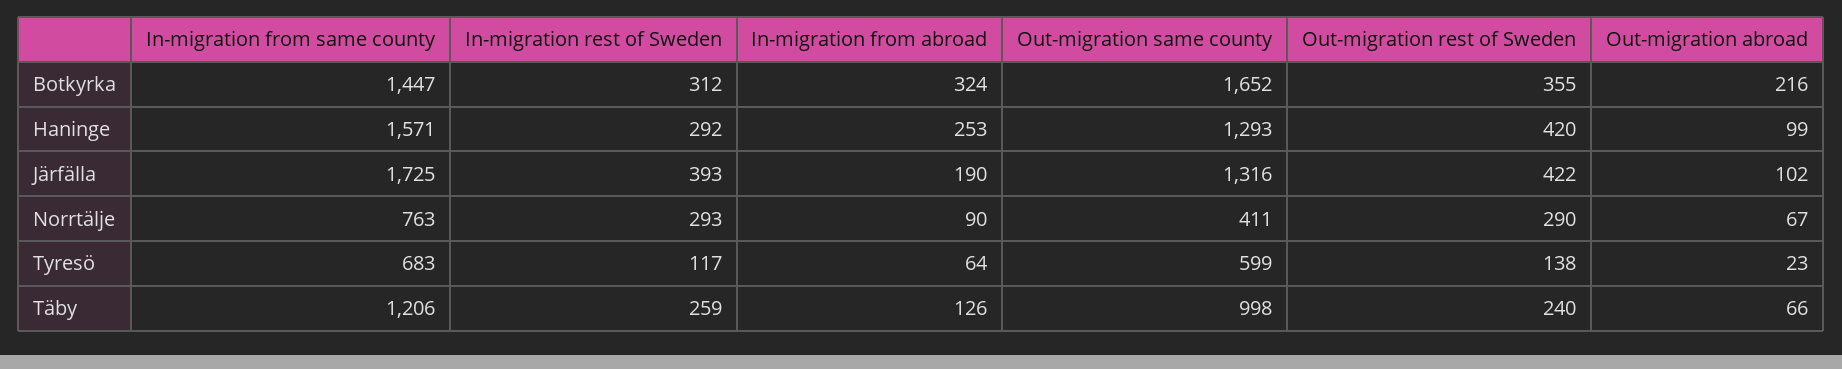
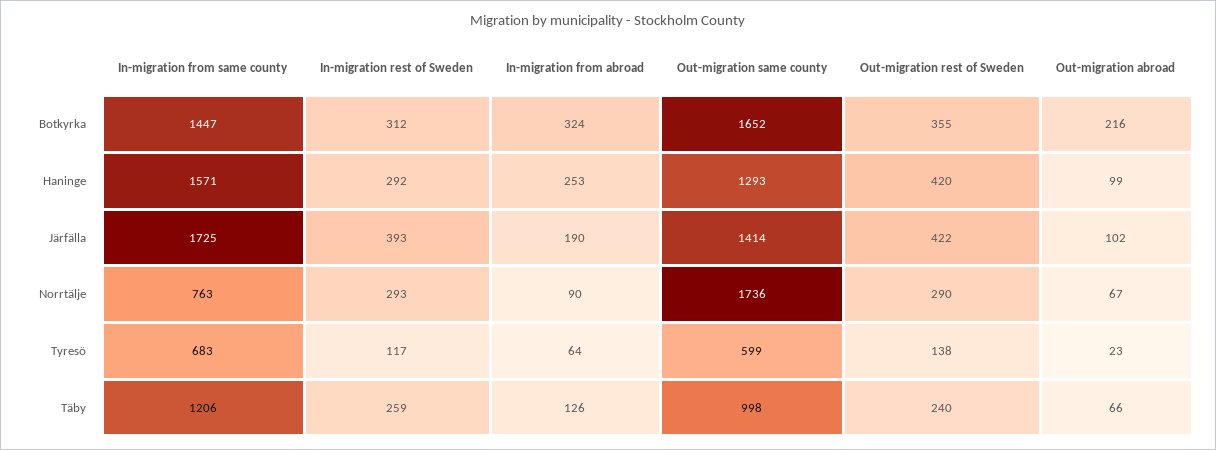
  {
    "In-migration from same county": {
      "Botkyrka": 1447,
      "Haninge": 1571,
      "Järfälla": 1725,
      "Norrtälje": 763,
      "Tyresö": 683,
      "Täby": 1206
    },
    "In-migration rest of Sweden": {
      "Botkyrka": 312,
      "Haninge": 292,
      "Järfälla": 393,
      "Norrtälje": 293,
      "Tyresö": 117,
      "Täby": 259
    },
    "In-migration from abroad": {
      "Botkyrka": 324,
      "Haninge": 253,
      "Järfälla": 190,
      "Norrtälje": 90,
      "Tyresö": 64,
      "Täby": 126
    },
    "Out-migration same county": {
      "Botkyrka": 1652,
      "Haninge": 1293,
-     "Järfälla": 1316,
+     "Järfälla": 1414,
-     "Norrtälje": 411,
+     "Norrtälje": 1736,
      "Tyresö": 599,
      "Täby": 998
    },
    "Out-migration rest of Sweden": {
      "Botkyrka": 355,
      "Haninge": 420,
      "Järfälla": 422,
      "Norrtälje": 290,
      "Tyresö": 138,
      "Täby": 240
    },
    "Out-migration abroad": {
      "Botkyrka": 216,
      "Haninge": 99,
      "Järfälla": 102,
      "Norrtälje": 67,
      "Tyresö": 23,
      "Täby": 66
    }
  }

